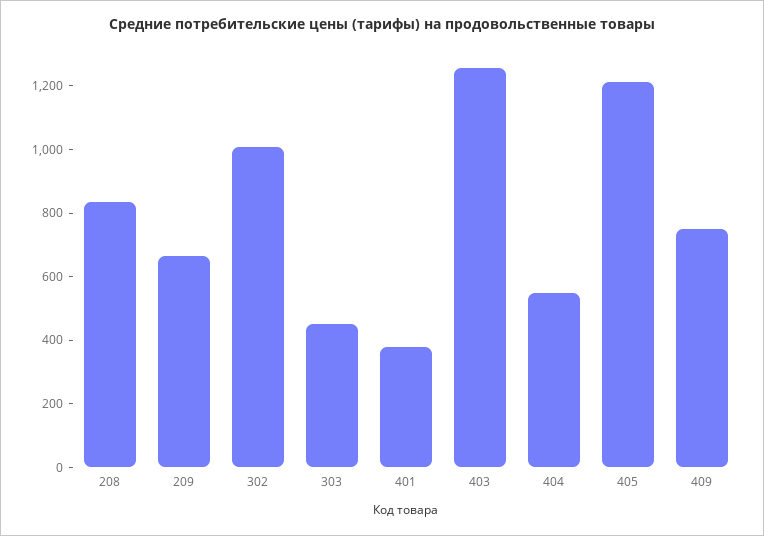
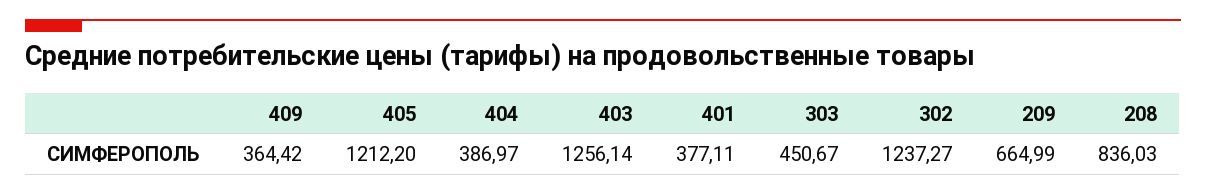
  {
    "208": 836.03,
    "209": 664.99,
-   "302": 1000,
+   "302": 1237.27,
    "303": 450.67,
    "401": 377.11,
    "403": 1256.14,
-   "404": 550,
+   "404": 386.97,
    "405": 1212.2,
-   "409": 750
+   "409": 364.42
  }

